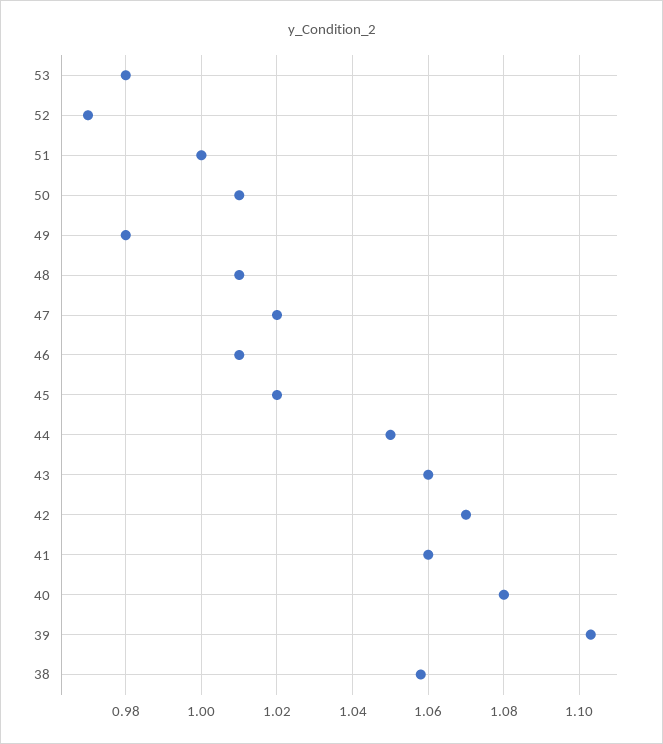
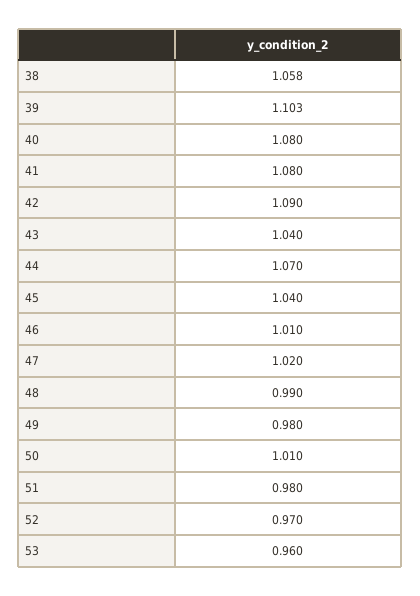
  {
-   "53": 0.98,
+   "53": 0.96,
    "52": 0.97,
-   "51": 1,
+   "51": 0.98,
    "50": 1.01,
    "49": 0.98,
-   "48": 1.01,
+   "48": 0.99,
    "47": 1.02,
    "46": 1.01,
-   "45": 1.02,
+   "45": 1.04,
-   "44": 1.05,
+   "44": 1.07,
-   "43": 1.06,
+   "43": 1.04,
-   "42": 1.07,
+   "42": 1.09,
-   "41": 1.06,
+   "41": 1.08,
    "40": 1.08,
    "39": 1.103,
    "38": 1.058
  }

